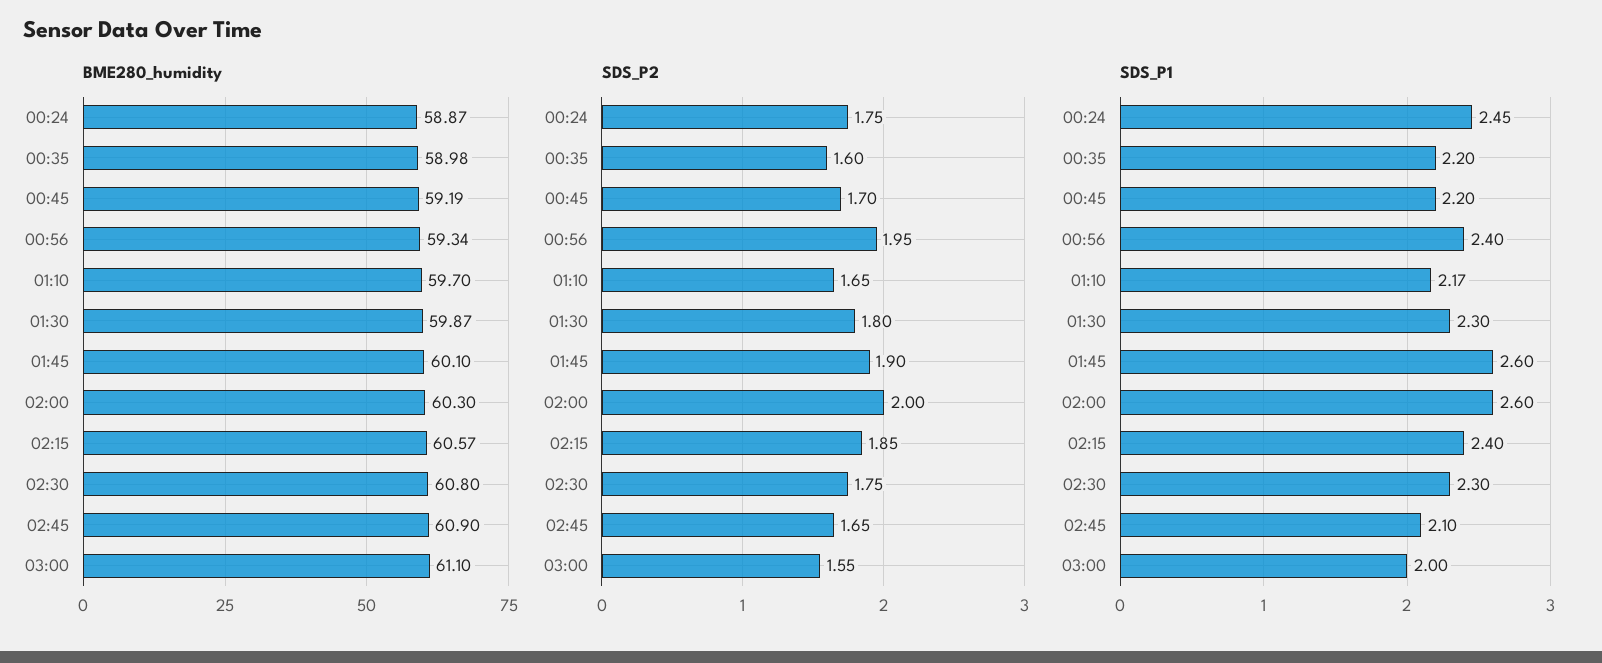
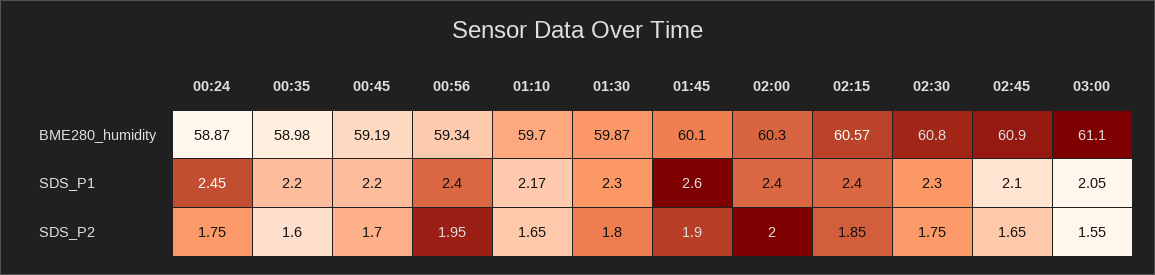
  {
    "BME280_humidity": {
      "00:24": 58.87,
      "00:35": 58.98,
      "00:45": 59.19,
      "00:56": 59.34,
      "01:10": 59.7,
      "01:30": 59.87,
      "01:45": 60.1,
      "02:00": 60.3,
      "02:15": 60.57,
      "02:30": 60.8,
      "02:45": 60.9,
      "03:00": 61.1
    },
    "SDS_P2": {
      "00:24": 1.75,
      "00:35": 1.6,
      "00:45": 1.7,
      "00:56": 1.95,
      "01:10": 1.65,
      "01:30": 1.8,
      "01:45": 1.9,
      "02:00": 2,
      "02:15": 1.85,
      "02:30": 1.75,
      "02:45": 1.65,
      "03:00": 1.55
    },
    "SDS_P1": {
      "00:24": 2.45,
      "00:35": 2.2,
      "00:45": 2.2,
      "00:56": 2.4,
      "01:10": 2.17,
      "01:30": 2.3,
      "01:45": 2.6,
-     "02:00": 2.6,
+     "02:00": 2.4,
      "02:15": 2.4,
      "02:30": 2.3,
      "02:45": 2.1,
-     "03:00": 2
+     "03:00": 2.05
    }
  }

